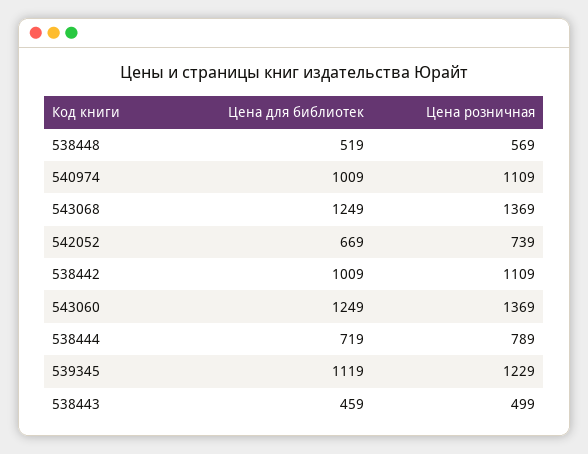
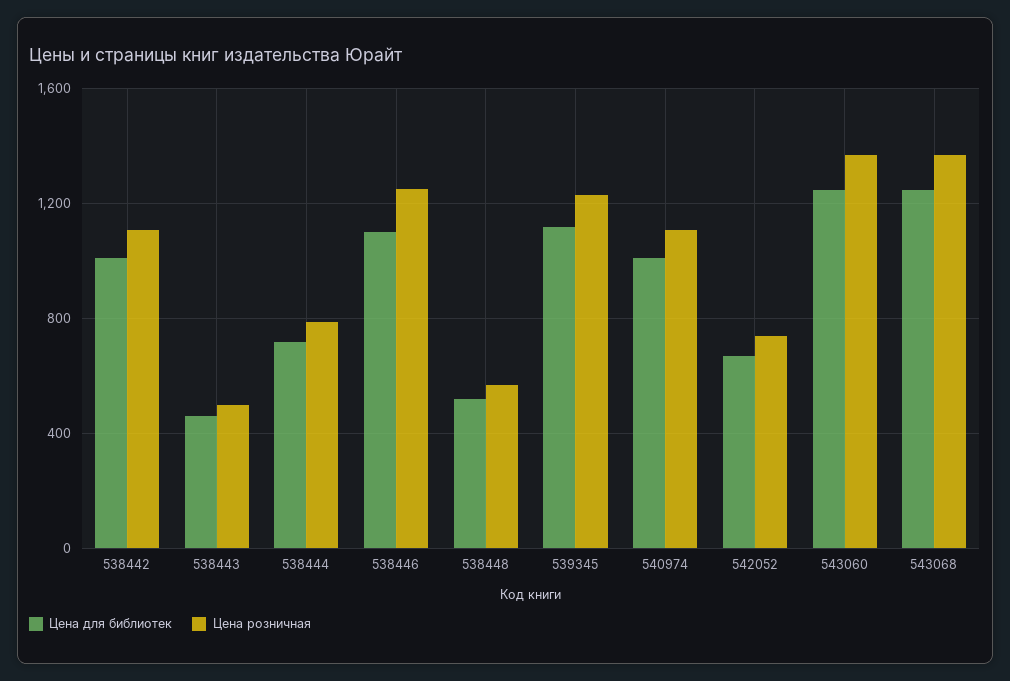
  {
    "Цена для библиотек": {
      "538448": 519,
      "540974": 1009,
      "543068": 1249,
      "542052": 669,
      "538442": 1009,
      "543060": 1249,
      "538444": 719,
      "539345": 1119,
-     "538443": 459
+     "538443": 459,
+     "538446": 1100
    },
    "Цена розничная": {
      "538448": 569,
      "540974": 1109,
      "543068": 1369,
      "542052": 739,
      "538442": 1109,
      "543060": 1369,
      "538444": 789,
      "539345": 1229,
-     "538443": 499
+     "538443": 499,
+     "538446": 1250
    }
  }

